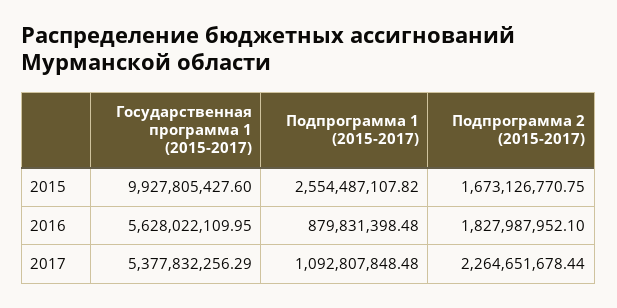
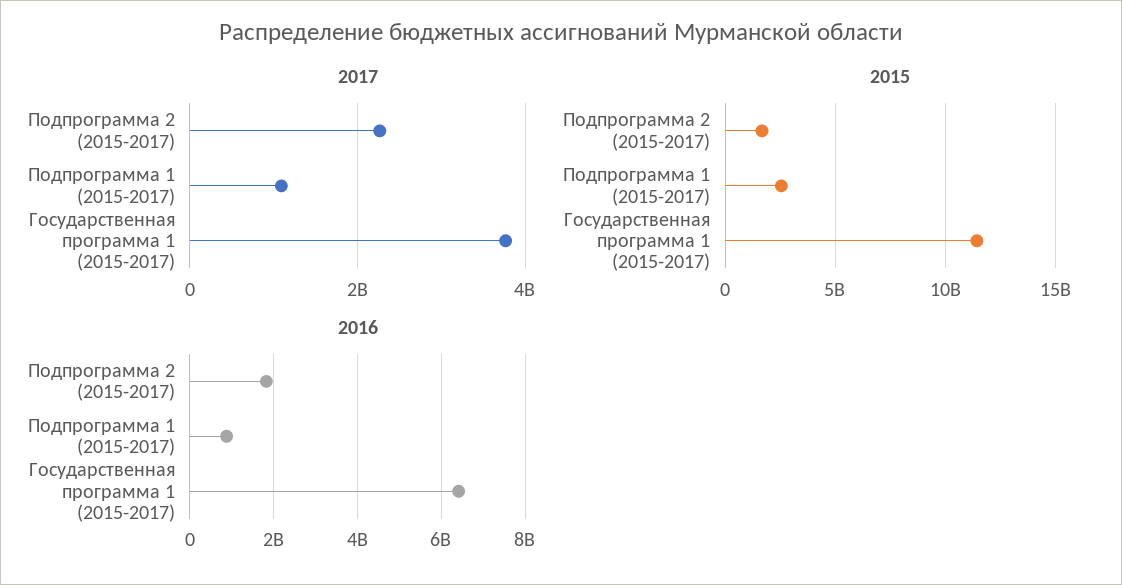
  {
    "2015": {
-     "Государственная программа 1 (2015-2017)": 9927805427.6,
+     "Государственная программа 1 (2015-2017)": 11500000000,
      "Подпрограмма 1 (2015-2017)": 2554487107.82,
      "Подпрограмма 2 (2015-2017)": 1673126770.75
    },
    "2016": {
-     "Государственная программа 1 (2015-2017)": 5628022109.95,
+     "Государственная программа 1 (2015-2017)": 6400000000,
      "Подпрограмма 1 (2015-2017)": 879831398.48,
      "Подпрограмма 2 (2015-2017)": 1827987952.1
    },
    "2017": {
-     "Государственная программа 1 (2015-2017)": 5377832256.29,
+     "Государственная программа 1 (2015-2017)": 3800000000,
      "Подпрограмма 1 (2015-2017)": 1092807848.48,
      "Подпрограмма 2 (2015-2017)": 2264651678.44
    }
  }

